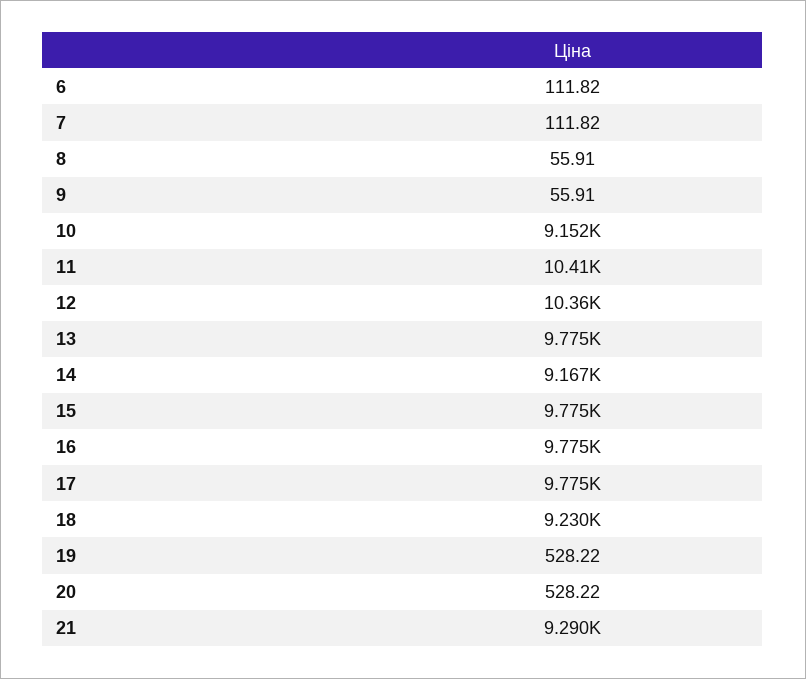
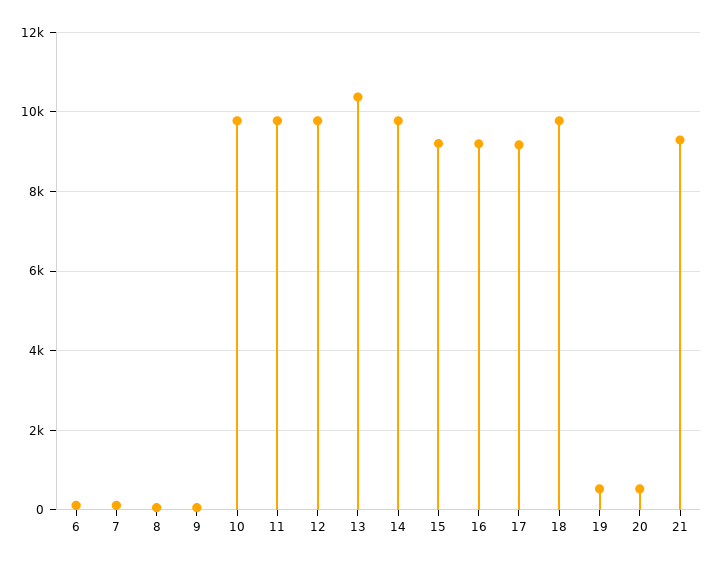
  {
    "6": 111.82,
    "7": 111.82,
    "8": 55.91,
    "9": 55.91,
-   "10": 9152,
+   "10": 9800,
-   "11": 10410,
+   "11": 9800,
-   "12": 10360,
+   "12": 9800,
-   "13": 9775,
+   "13": 10400,
-   "14": 9167,
+   "14": 9800,
-   "15": 9775,
+   "15": 9200,
-   "16": 9775,
+   "16": 9200,
-   "17": 9775,
+   "17": 9200,
-   "18": 9230,
+   "18": 9800,
    "19": 528.22,
    "20": 528.22,
    "21": 9290
  }

